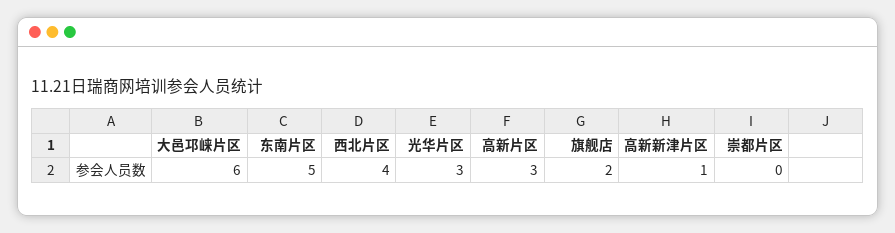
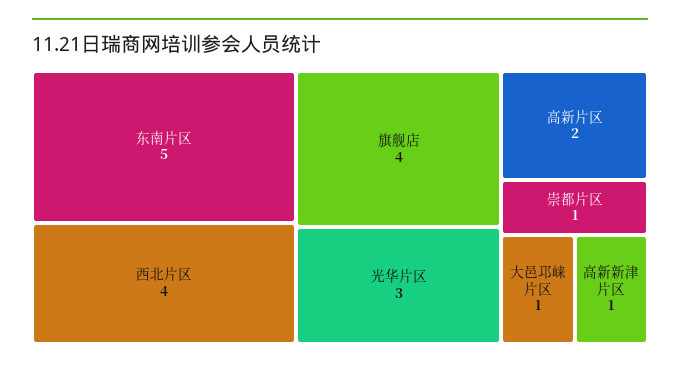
  {
-   "大邑邛崃片区": 6,
+   "大邑邛崃片区": 1,
    "东南片区": 5,
    "西北片区": 4,
    "光华片区": 3,
-   "高新片区": 3,
+   "高新片区": 2,
-   "旗舰店": 2,
+   "旗舰店": 4,
    "高新新津片区": 1,
-   "崇都片区": 0
+   "崇都片区": 1
  }

